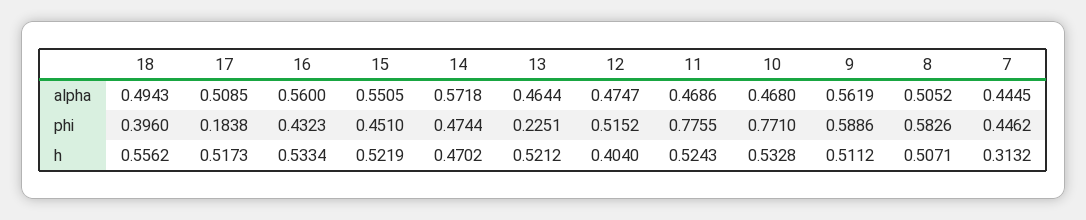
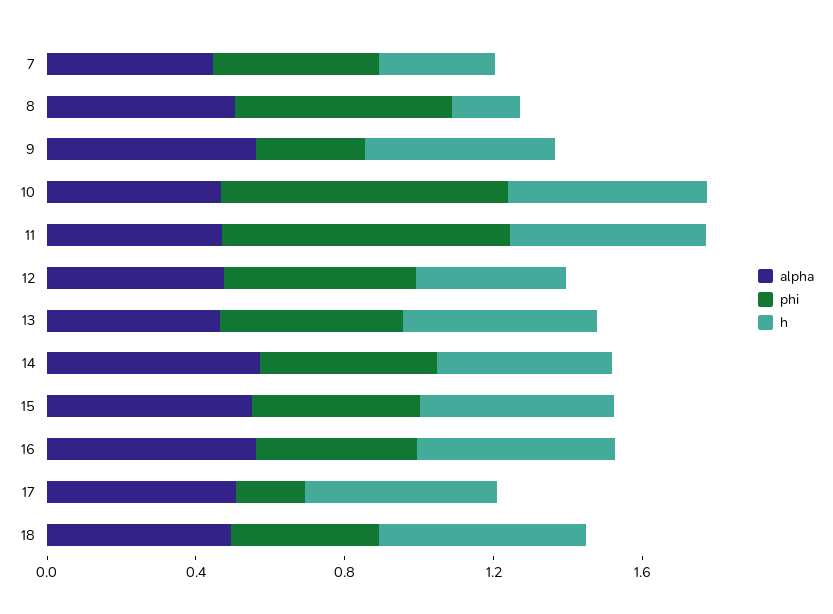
  {
    "alpha": {
      "18": 0.4943,
      "17": 0.5085,
      "16": 0.56,
      "15": 0.5505,
      "14": 0.5718,
      "13": 0.4644,
      "12": 0.4747,
      "11": 0.4686,
      "10": 0.468,
      "9": 0.5619,
      "8": 0.5052,
      "7": 0.4445
    },
    "phi": {
      "18": 0.396,
      "17": 0.1838,
      "16": 0.4323,
      "15": 0.451,
      "14": 0.4744,
-     "13": 0.2251,
+     "13": 0.5,
      "12": 0.5152,
      "11": 0.7755,
      "10": 0.771,
-     "9": 0.5886,
+     "9": 0.3,
      "8": 0.5826,
      "7": 0.4462
    },
    "h": {
      "18": 0.5562,
      "17": 0.5173,
      "16": 0.5334,
      "15": 0.5219,
      "14": 0.4702,
      "13": 0.5212,
      "12": 0.404,
      "11": 0.5243,
      "10": 0.5328,
      "9": 0.5112,
-     "8": 0.5071,
+     "8": 0.2,
      "7": 0.3132
    }
  }

